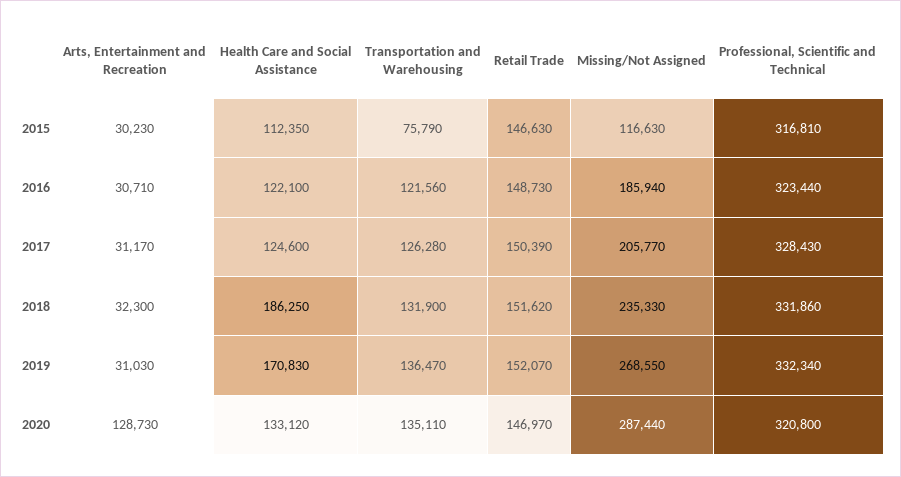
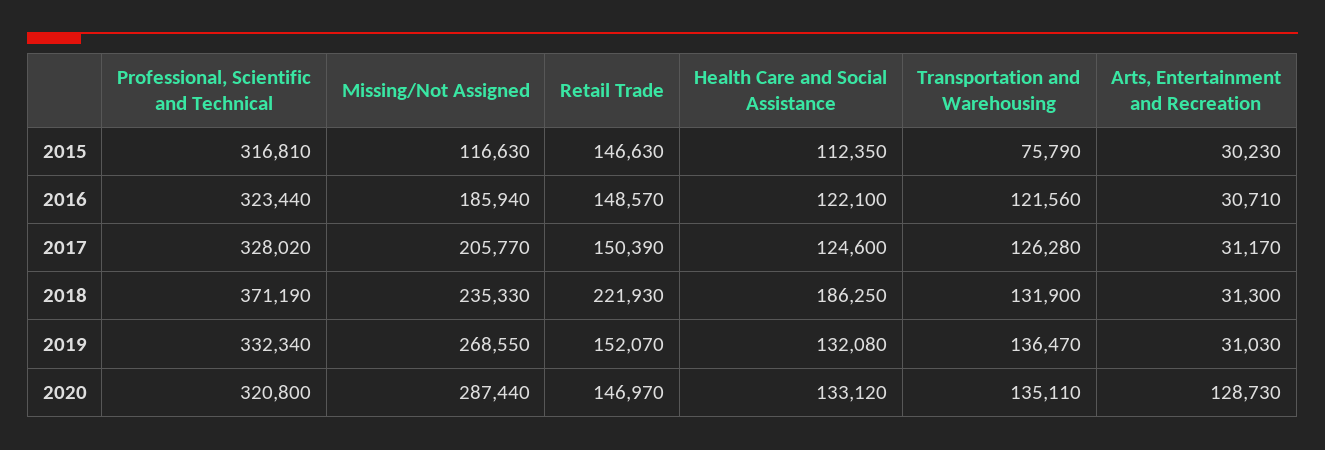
  {
    "Arts, Entertainment and Recreation": {
      "2015": 30230,
      "2016": 30710,
      "2017": 31170,
-     "2018": 32300,
+     "2018": 31300,
      "2019": 31030,
      "2020": 128730
    },
    "Health Care and Social Assistance": {
      "2015": 112350,
      "2016": 122100,
      "2017": 124600,
      "2018": 186250,
-     "2019": 170830,
+     "2019": 132080,
      "2020": 133120
    },
    "Transportation and Warehousing": {
      "2015": 75790,
      "2016": 121560,
      "2017": 126280,
      "2018": 131900,
      "2019": 136470,
      "2020": 135110
    },
    "Retail Trade": {
      "2015": 146630,
-     "2016": 148730,
+     "2016": 148570,
      "2017": 150390,
-     "2018": 151620,
+     "2018": 221930,
      "2019": 152070,
      "2020": 146970
    },
    "Missing/Not Assigned": {
      "2015": 116630,
      "2016": 185940,
      "2017": 205770,
      "2018": 235330,
      "2019": 268550,
      "2020": 287440
    },
    "Professional, Scientific and Technical": {
      "2015": 316810,
      "2016": 323440,
-     "2017": 328430,
+     "2017": 328020,
-     "2018": 331860,
+     "2018": 371190,
      "2019": 332340,
      "2020": 320800
    }
  }

